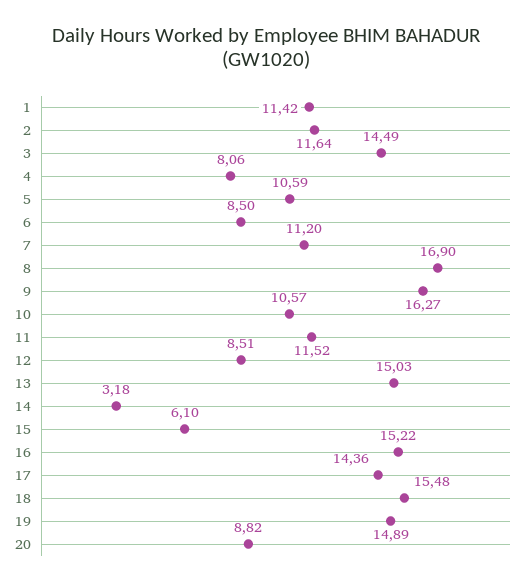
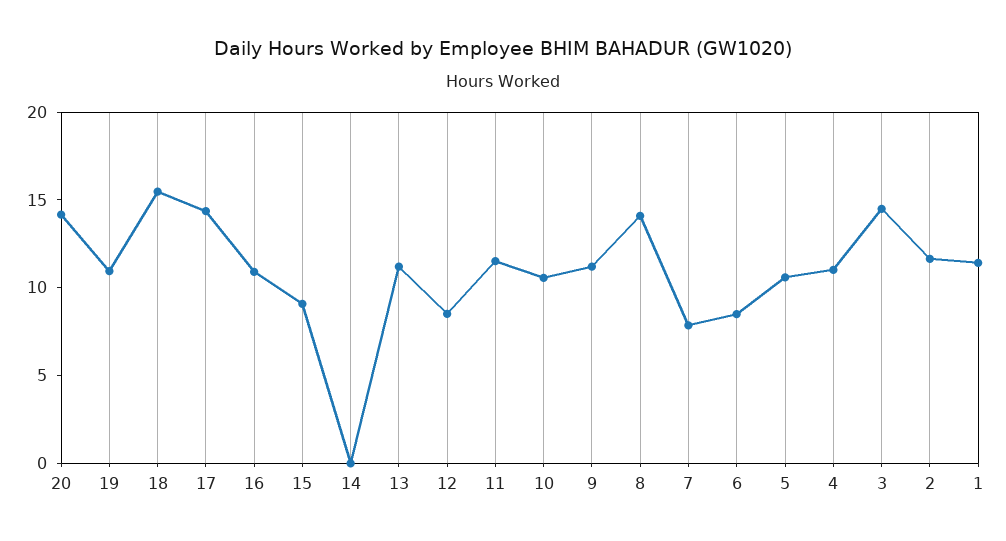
  {
    "1": 11.42,
    "2": 11.64,
    "3": 14.49,
-   "4": 8.06,
+   "4": 11,
    "5": 10.59,
    "6": 8.5,
-   "7": 11.2,
+   "7": 8,
-   "8": 16.9,
+   "8": 14,
-   "9": 16.27,
+   "9": 11,
    "10": 10.57,
    "11": 11.52,
    "12": 8.51,
-   "13": 15.03,
+   "13": 11,
-   "14": 3.18,
+   "14": 0,
-   "15": 6.1,
+   "15": 9,
-   "16": 15.22,
+   "16": 11,
    "17": 14.36,
    "18": 15.48,
-   "19": 14.89,
+   "19": 11,
-   "20": 8.82
+   "20": 14
  }

